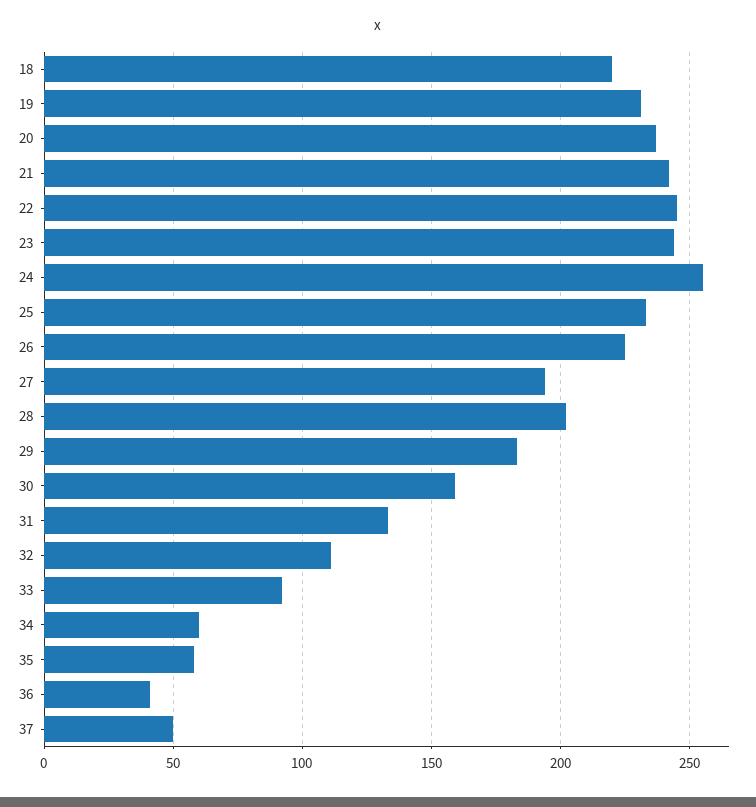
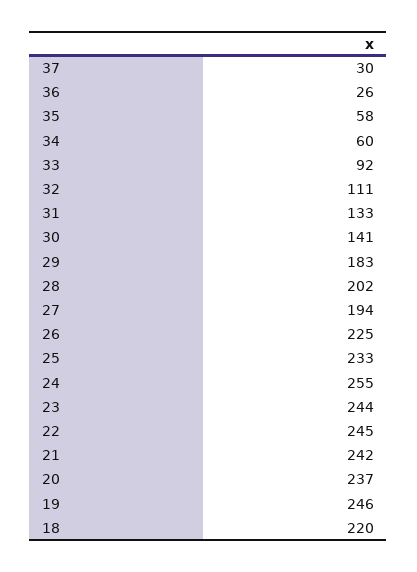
  {
    "18": 220,
-   "19": 230,
+   "19": 246,
    "20": 237,
    "21": 242,
    "22": 245,
    "23": 244,
    "24": 255,
    "25": 233,
    "26": 225,
    "27": 194,
    "28": 202,
    "29": 183,
-   "30": 160,
+   "30": 141,
    "31": 133,
    "32": 111,
    "33": 92,
    "34": 60,
    "35": 58,
-   "36": 40,
+   "36": 26,
-   "37": 50
+   "37": 30
  }

